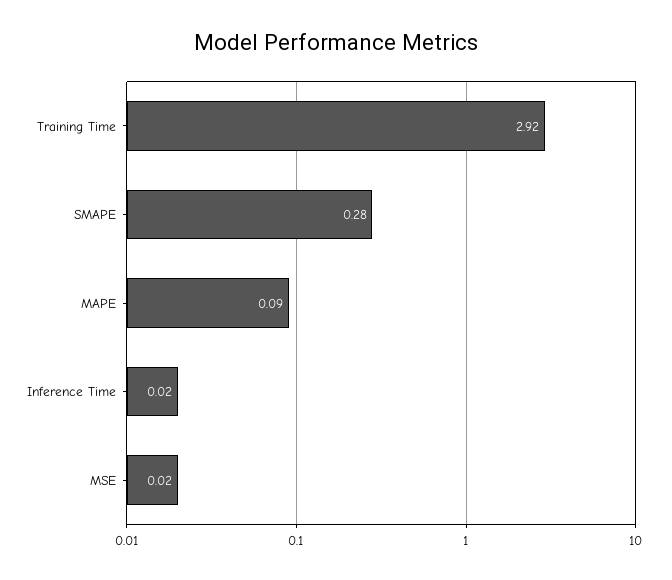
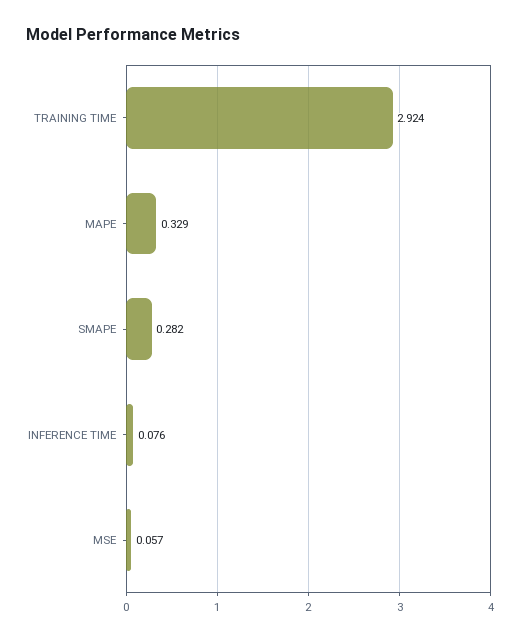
  {
    "Training Time": 2.924,
    "SMAPE": 0.282,
-   "MAPE": 0.09,
+   "MAPE": 0.329,
-   "Inference Time": 0.02,
+   "Inference Time": 0.076,
-   "MSE": 0.02
+   "MSE": 0.057
  }

